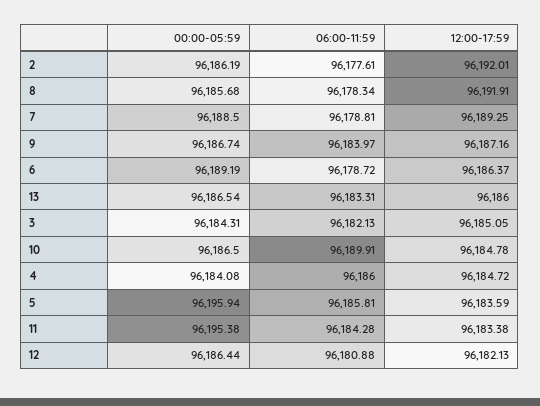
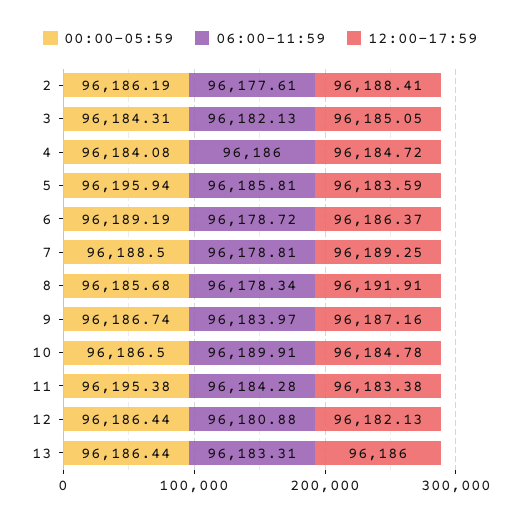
  {
    "00:00-05:59": {
      "2": 96186.19,
      "8": 96185.68,
      "7": 96188.5,
      "9": 96186.74,
      "6": 96189.19,
-     "13": 96186.54,
+     "13": 96186.44,
      "3": 96184.31,
      "10": 96186.5,
      "4": 96184.08,
      "5": 96195.94,
      "11": 96195.38,
      "12": 96186.44
    },
    "06:00-11:59": {
      "2": 96177.61,
      "8": 96178.34,
      "7": 96178.81,
      "9": 96183.97,
      "6": 96178.72,
      "13": 96183.31,
      "3": 96182.13,
      "10": 96189.91,
      "4": 96186,
      "5": 96185.81,
      "11": 96184.28,
      "12": 96180.88
    },
    "12:00-17:59": {
-     "2": 96192.01,
+     "2": 96188.41,
      "8": 96191.91,
      "7": 96189.25,
      "9": 96187.16,
      "6": 96186.37,
      "13": 96186,
      "3": 96185.05,
      "10": 96184.78,
      "4": 96184.72,
      "5": 96183.59,
      "11": 96183.38,
      "12": 96182.13
    }
  }

